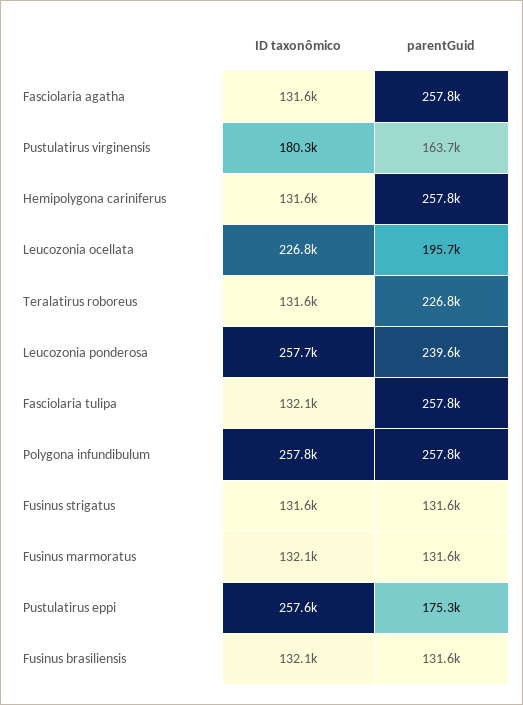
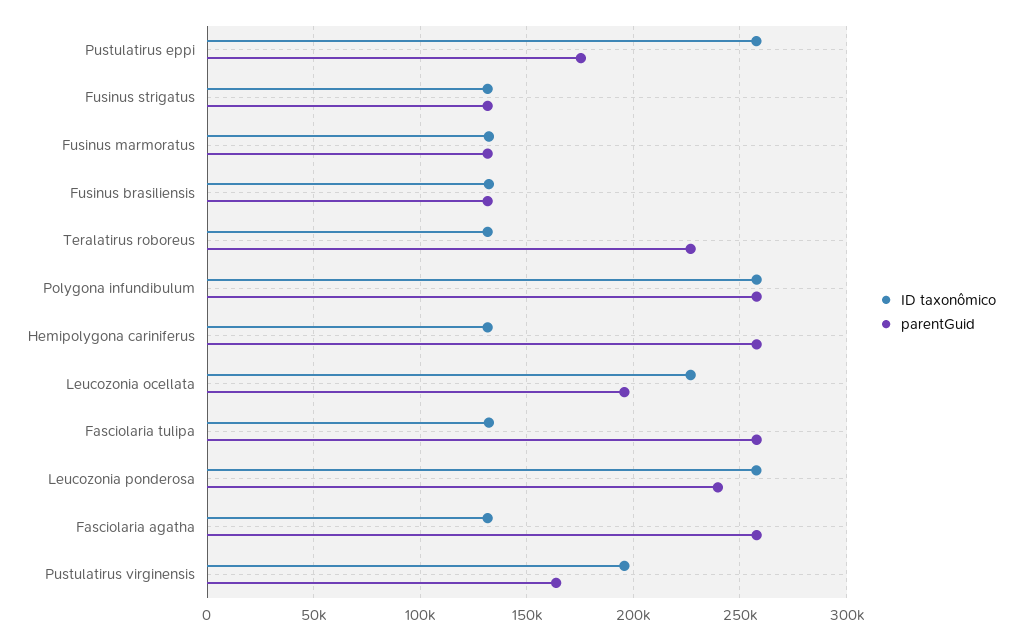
  {
    "ID taxonômico": {
      "Fasciolaria agatha": 131600,
-     "Pustulatirus virginensis": 180300,
+     "Pustulatirus virginensis": 195000,
      "Hemipolygona cariniferus": 131600,
      "Leucozonia ocellata": 226800,
      "Teralatirus roboreus": 131600,
      "Leucozonia ponderosa": 257700,
      "Fasciolaria tulipa": 132100,
      "Polygona infundibulum": 257800,
      "Fusinus strigatus": 131600,
      "Fusinus marmoratus": 132100,
      "Pustulatirus eppi": 257600,
      "Fusinus brasiliensis": 132100
    },
    "parentGuid": {
      "Fasciolaria agatha": 257800,
      "Pustulatirus virginensis": 163700,
      "Hemipolygona cariniferus": 257800,
      "Leucozonia ocellata": 195700,
      "Teralatirus roboreus": 226800,
      "Leucozonia ponderosa": 239600,
      "Fasciolaria tulipa": 257800,
      "Polygona infundibulum": 257800,
      "Fusinus strigatus": 131600,
      "Fusinus marmoratus": 131600,
      "Pustulatirus eppi": 175300,
      "Fusinus brasiliensis": 131600
    }
  }

